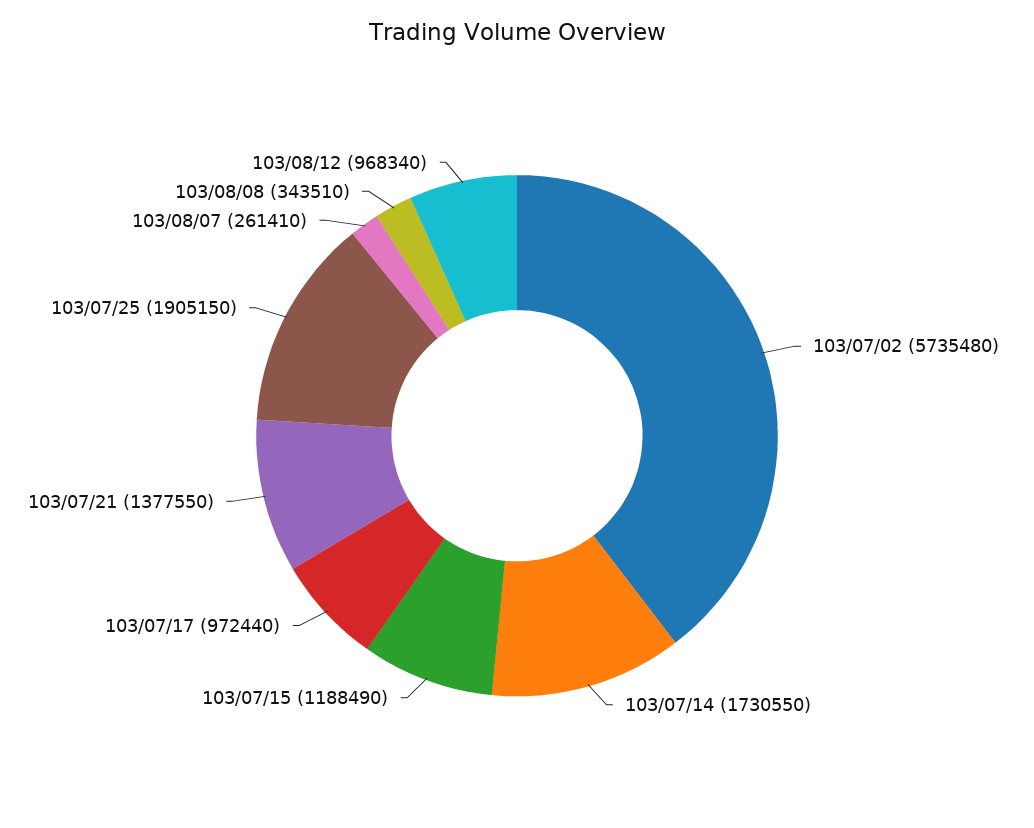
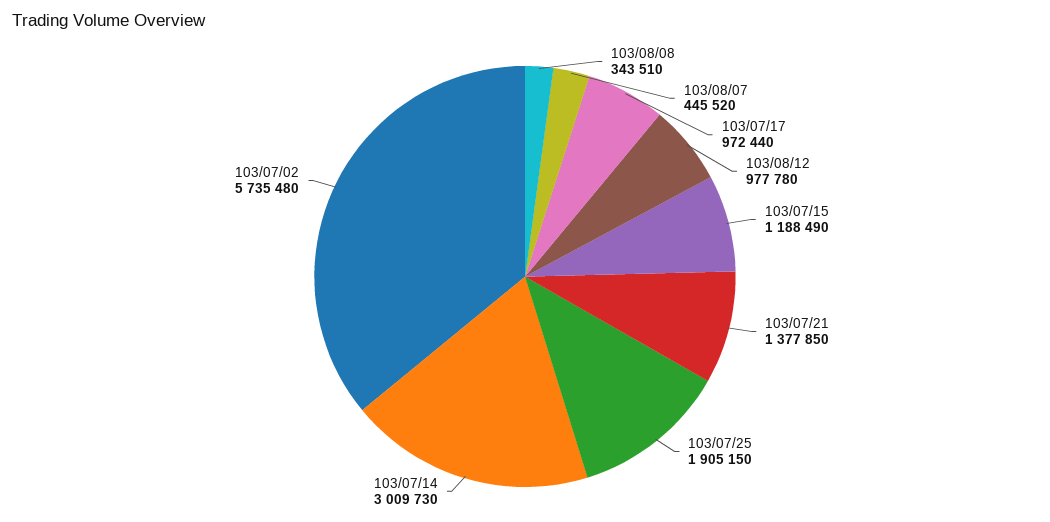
  {
    "103/07/02": 5735480,
-   "103/07/14": 1730550,
+   "103/07/14": 3009730,
    "103/07/15": 1188490,
    "103/07/17": 972440,
-   "103/07/21": 1377550,
+   "103/07/21": 1377850,
    "103/07/25": 1905150,
-   "103/08/07": 261410,
+   "103/08/07": 445520,
    "103/08/08": 343510,
-   "103/08/12": 968340
+   "103/08/12": 977780
  }

